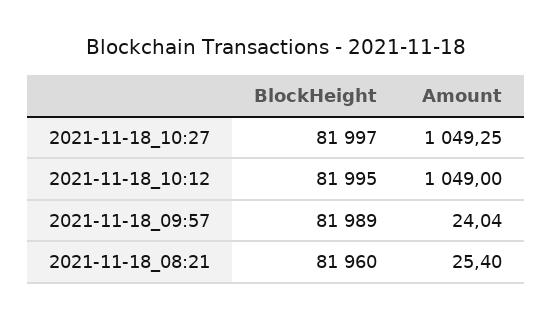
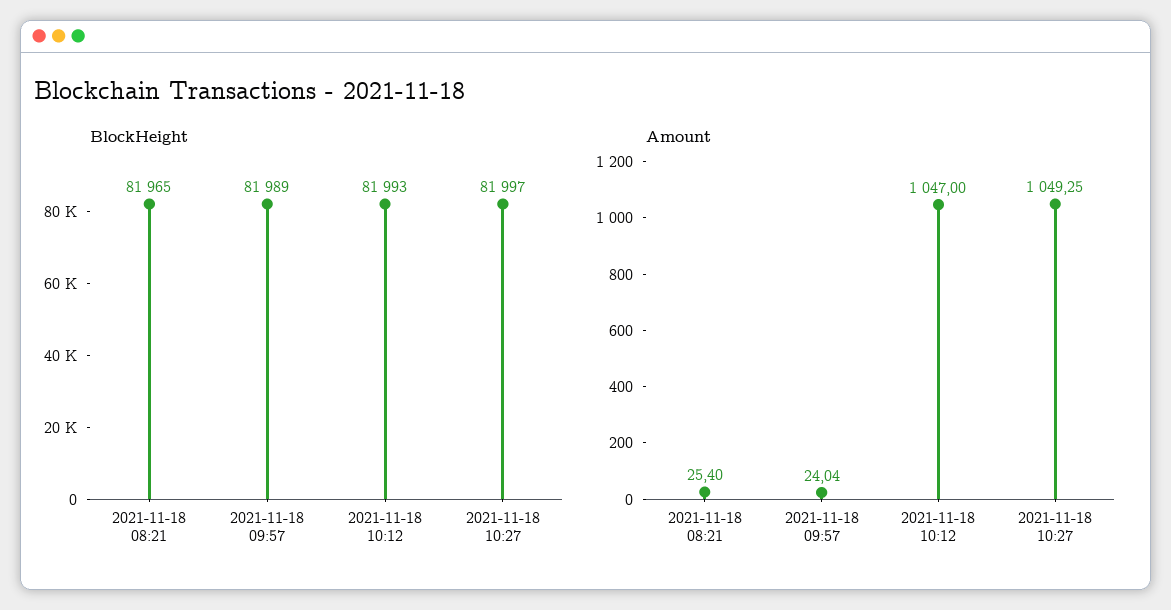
  {
    "BlockHeight": {
      "2021-11-18_10:27": 81997,
-     "2021-11-18_10:12": 81995,
+     "2021-11-18_10:12": 81993,
      "2021-11-18_09:57": 81989,
-     "2021-11-18_08:21": 81960
+     "2021-11-18_08:21": 81965
    },
    "Amount": {
      "2021-11-18_10:27": 1049.25,
-     "2021-11-18_10:12": 1049,
+     "2021-11-18_10:12": 1047,
      "2021-11-18_09:57": 24.04,
      "2021-11-18_08:21": 25.4
    }
  }

